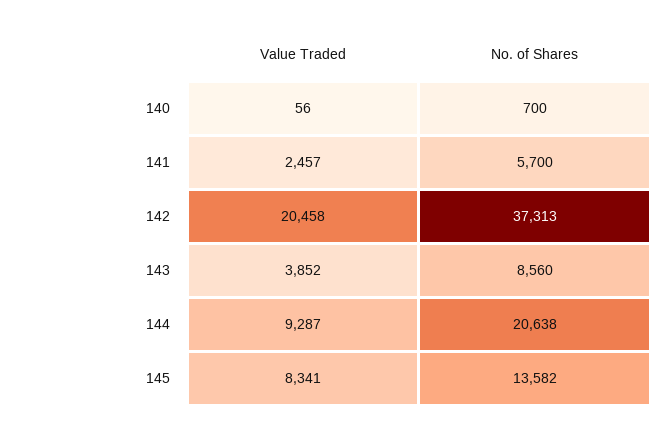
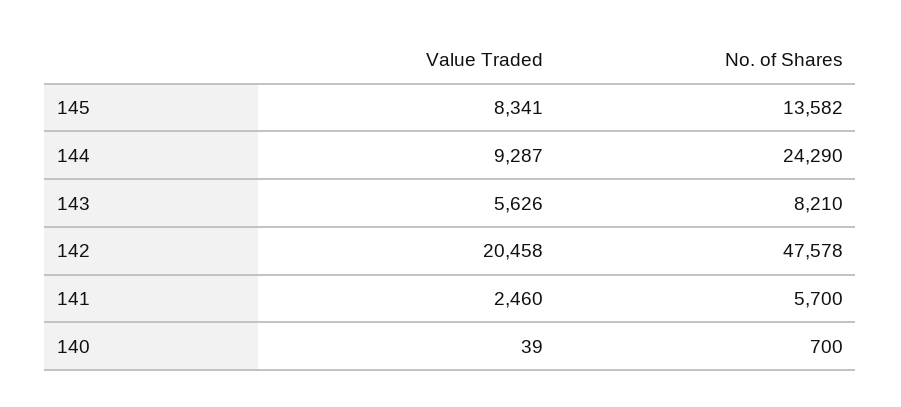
  {
    "Value Traded": {
-     "140": 56,
+     "140": 39,
-     "141": 2457,
+     "141": 2460,
      "142": 20458,
-     "143": 3852,
+     "143": 5626,
      "144": 9287,
      "145": 8341
    },
    "No. of Shares": {
      "140": 700,
      "141": 5700,
-     "142": 37313,
+     "142": 47578,
-     "143": 8560,
+     "143": 8210,
-     "144": 20638,
+     "144": 24290,
      "145": 13582
    }
  }

